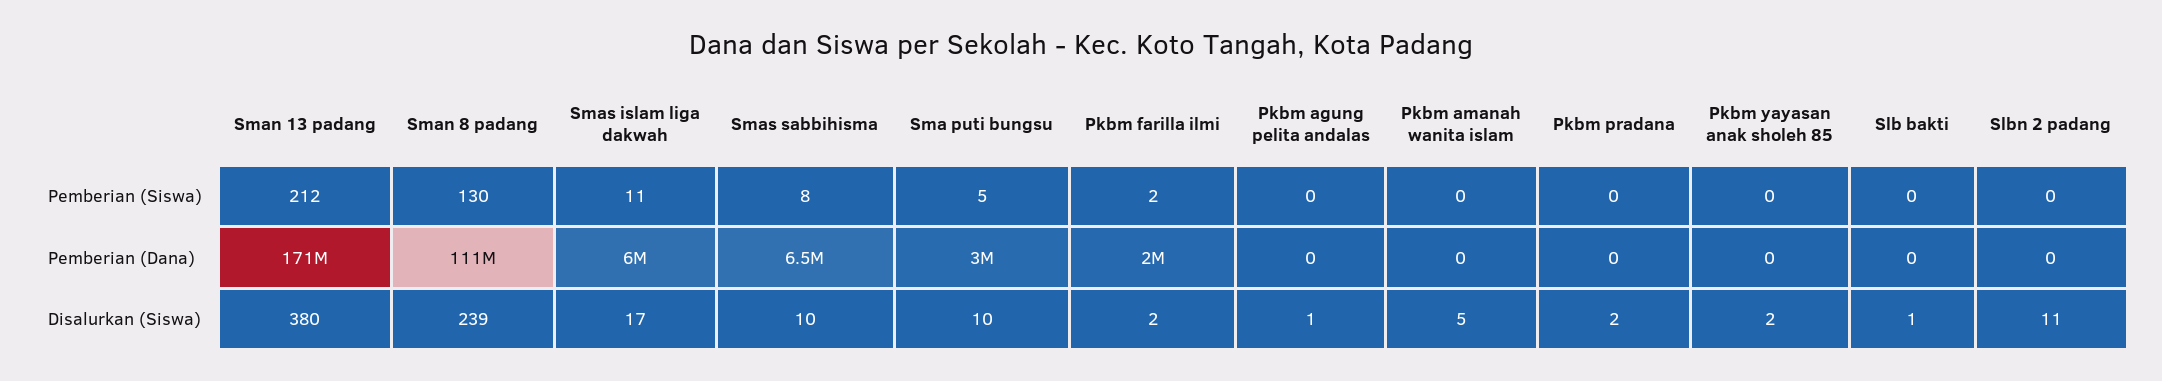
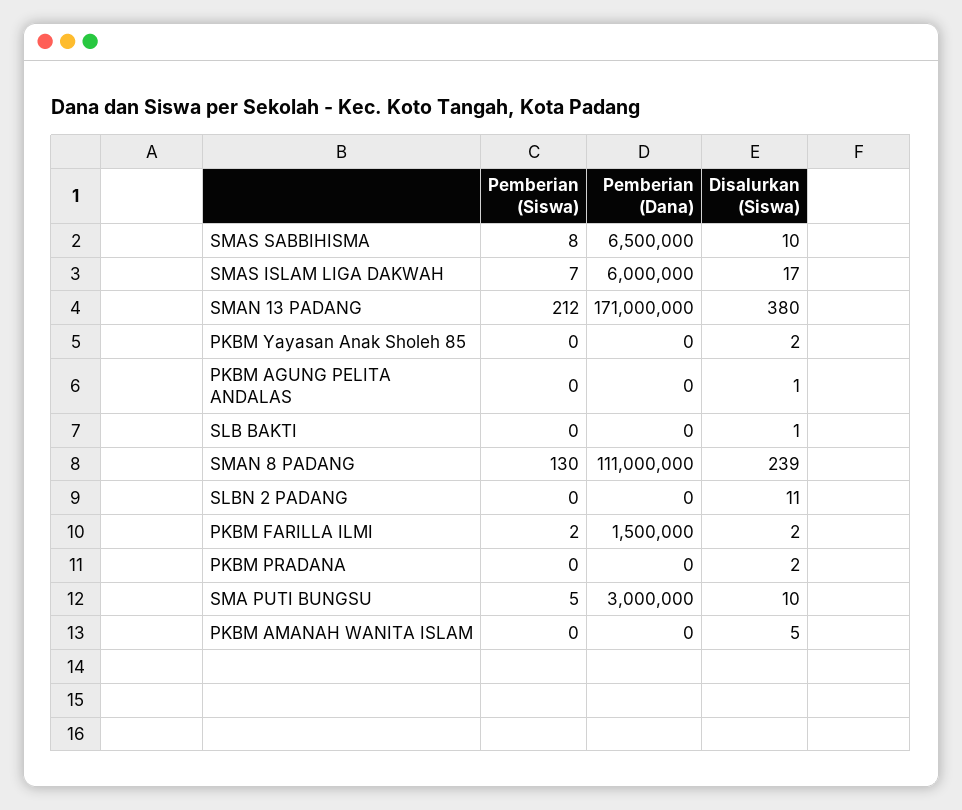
  {
    "Sman 13 padang": {
      "Pemberian (Siswa)": 212,
      "Pemberian (Dana)": 171000000,
      "Disalurkan (Siswa)": 380
    },
    "Sman 8 padang": {
      "Pemberian (Siswa)": 130,
      "Pemberian (Dana)": 111000000,
      "Disalurkan (Siswa)": 239
    },
    "Smas islam liga dakwah": {
-     "Pemberian (Siswa)": 11,
+     "Pemberian (Siswa)": 7,
      "Pemberian (Dana)": 6000000,
      "Disalurkan (Siswa)": 17
    },
    "Smas sabbihisma": {
      "Pemberian (Siswa)": 8,
      "Pemberian (Dana)": 6500000,
      "Disalurkan (Siswa)": 10
    },
    "Sma puti bungsu": {
      "Pemberian (Siswa)": 5,
      "Pemberian (Dana)": 3000000,
      "Disalurkan (Siswa)": 10
    },
    "Pkbm farilla ilmi": {
      "Pemberian (Siswa)": 2,
-     "Pemberian (Dana)": 2000000,
+     "Pemberian (Dana)": 1500000,
      "Disalurkan (Siswa)": 2
    },
    "Pkbm agung pelita andalas": {
      "Pemberian (Siswa)": 0,
      "Pemberian (Dana)": 0,
      "Disalurkan (Siswa)": 1
    },
    "Pkbm amanah wanita islam": {
      "Pemberian (Siswa)": 0,
      "Pemberian (Dana)": 0,
      "Disalurkan (Siswa)": 5
    },
    "Pkbm pradana": {
      "Pemberian (Siswa)": 0,
      "Pemberian (Dana)": 0,
      "Disalurkan (Siswa)": 2
    },
    "Pkbm yayasan anak sholeh 85": {
      "Pemberian (Siswa)": 0,
      "Pemberian (Dana)": 0,
      "Disalurkan (Siswa)": 2
    },
    "Slb bakti": {
      "Pemberian (Siswa)": 0,
      "Pemberian (Dana)": 0,
      "Disalurkan (Siswa)": 1
    },
    "Slbn 2 padang": {
      "Pemberian (Siswa)": 0,
      "Pemberian (Dana)": 0,
      "Disalurkan (Siswa)": 11
    }
  }

